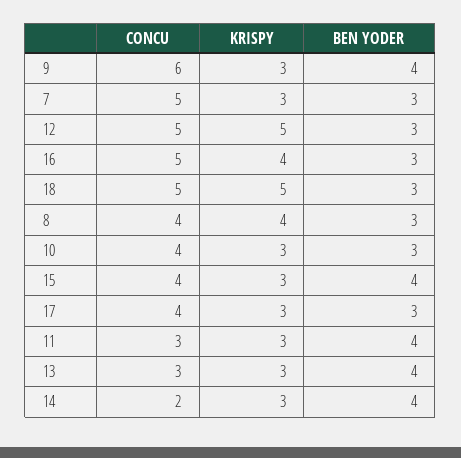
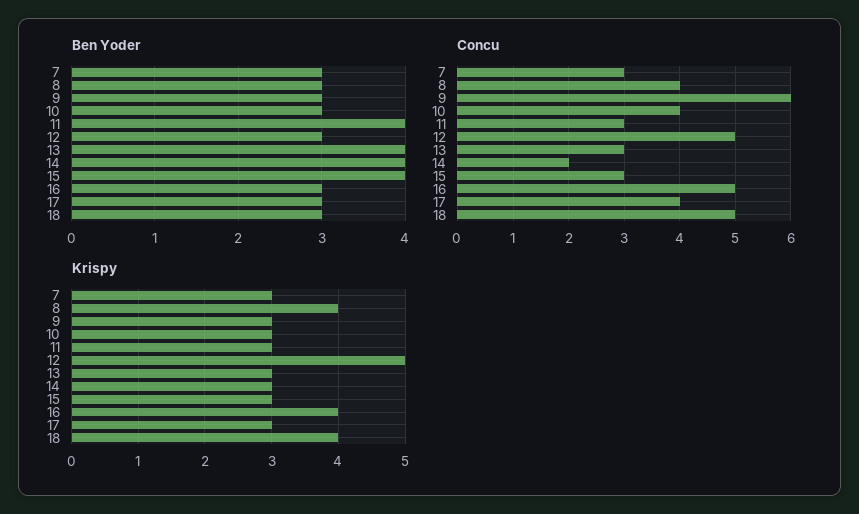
  {
    "CONCU": {
      "9": 6,
-     "7": 5,
+     "7": 3,
      "12": 5,
      "16": 5,
      "18": 5,
      "8": 4,
      "10": 4,
-     "15": 4,
+     "15": 3,
      "17": 4,
      "11": 3,
      "13": 3,
      "14": 2
    },
    "KRISPY": {
      "9": 3,
      "7": 3,
      "12": 5,
      "16": 4,
-     "18": 5,
+     "18": 4,
      "8": 4,
      "10": 3,
      "15": 3,
      "17": 3,
      "11": 3,
      "13": 3,
      "14": 3
    },
    "BEN YODER": {
-     "9": 4,
+     "9": 3,
      "7": 3,
      "12": 3,
      "16": 3,
      "18": 3,
      "8": 3,
      "10": 3,
      "15": 4,
      "17": 3,
      "11": 4,
      "13": 4,
      "14": 4
    }
  }

